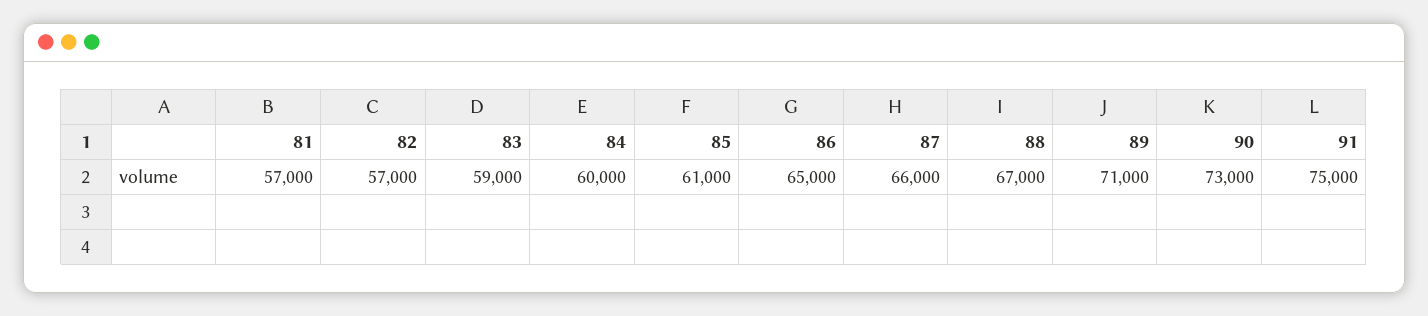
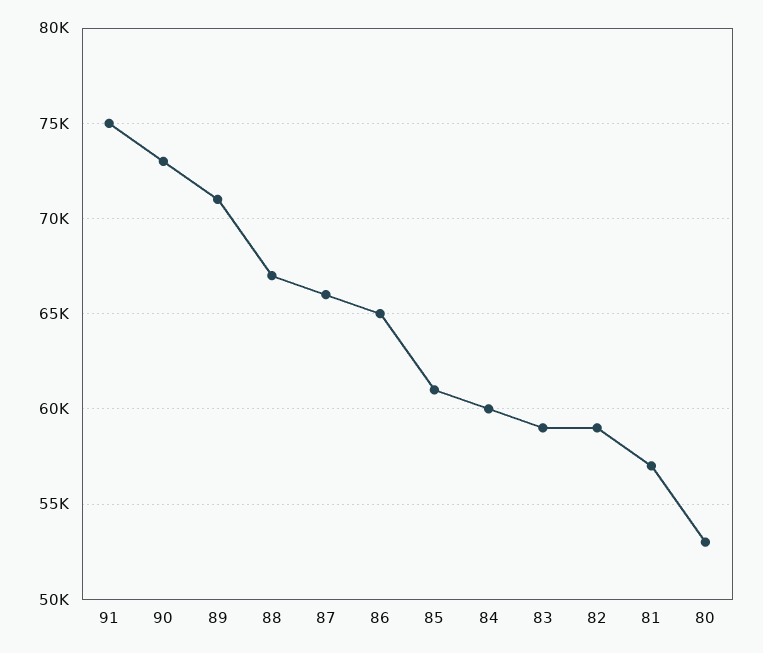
  {
    "81": 57000,
-   "82": 57000,
+   "82": 59000,
    "83": 59000,
    "84": 60000,
    "85": 61000,
    "86": 65000,
    "87": 66000,
    "88": 67000,
    "89": 71000,
    "90": 73000,
-   "91": 75000
+   "91": 75000,
+   "80": 53000
  }

